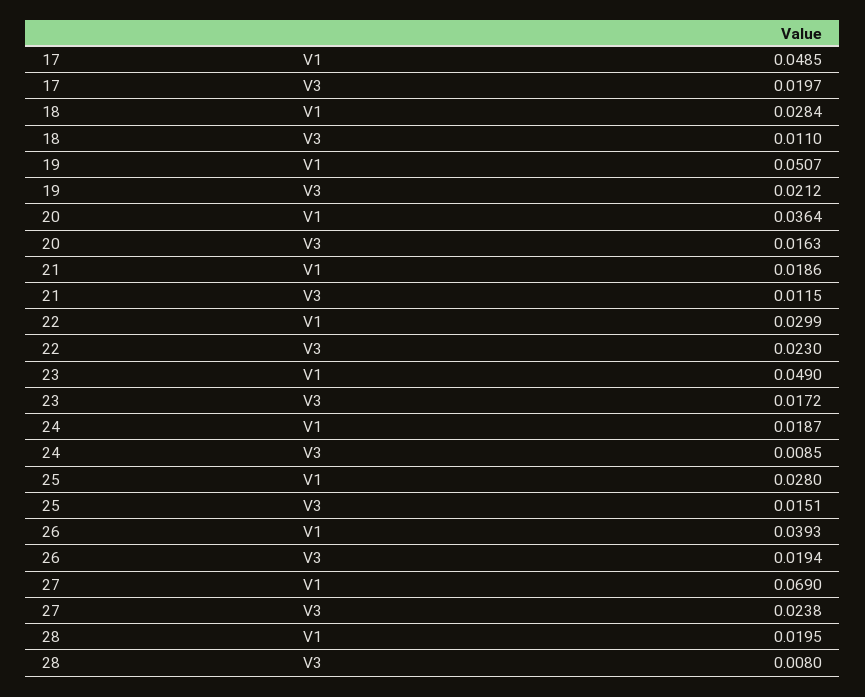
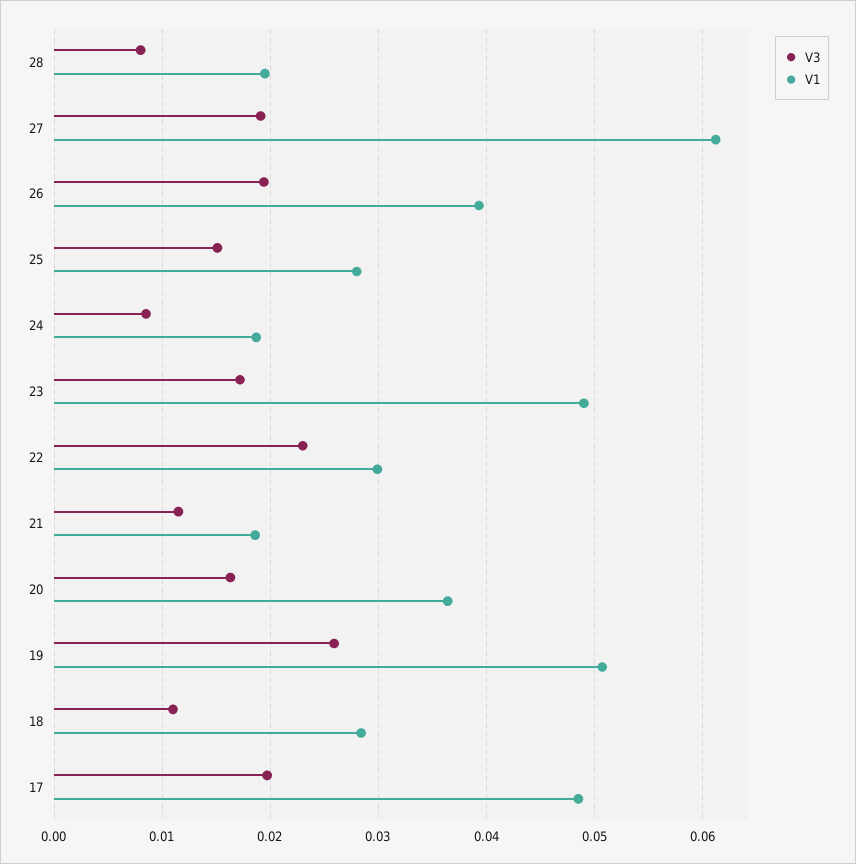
  {
    "V1": {
      "17": 0.0485,
      "18": 0.0284,
      "19": 0.0507,
      "20": 0.0364,
      "21": 0.0186,
      "22": 0.0299,
      "23": 0.049,
      "24": 0.0187,
      "25": 0.028,
      "26": 0.0393,
-     "27": 0.069,
+     "27": 0.061,
      "28": 0.0195
    },
    "V3": {
      "17": 0.0197,
      "18": 0.011,
-     "19": 0.0212,
+     "19": 0.026,
      "20": 0.0163,
      "21": 0.0115,
      "22": 0.023,
      "23": 0.0172,
      "24": 0.0085,
      "25": 0.0151,
      "26": 0.0194,
-     "27": 0.0238,
+     "27": 0.019,
      "28": 0.008
    }
  }

